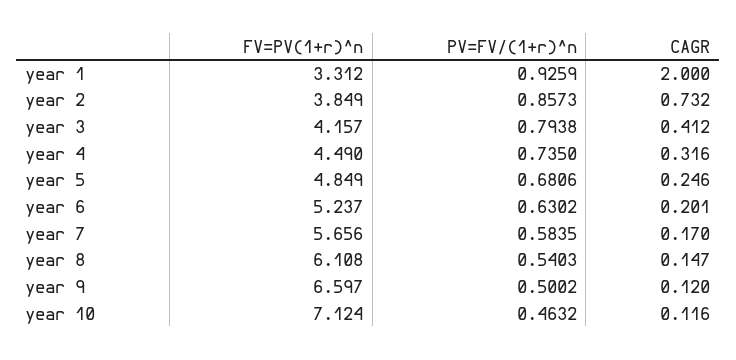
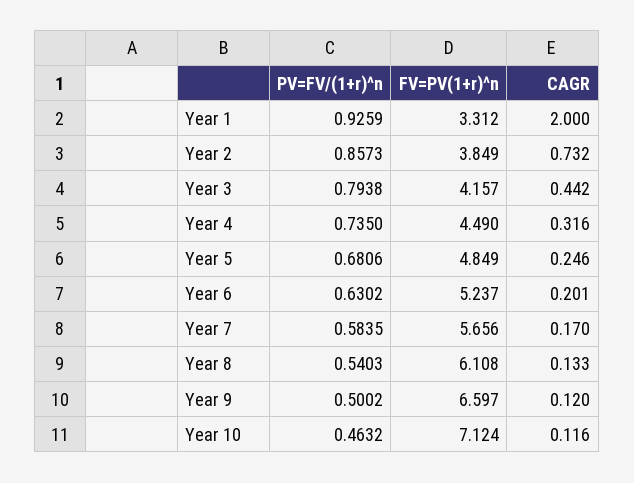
  {
    "FV=PV(1+r)^n": {
      "year 1": 3.312,
      "year 2": 3.849,
      "year 3": 4.157,
      "year 4": 4.49,
      "year 5": 4.849,
      "year 6": 5.237,
      "year 7": 5.656,
      "year 8": 6.108,
      "year 9": 6.597,
      "year 10": 7.124
    },
    "PV=FV/(1+r)^n": {
      "year 1": 0.9259,
      "year 2": 0.8573,
      "year 3": 0.7938,
      "year 4": 0.735,
      "year 5": 0.6806,
      "year 6": 0.6302,
      "year 7": 0.5835,
      "year 8": 0.5403,
      "year 9": 0.5002,
      "year 10": 0.4632
    },
    "CAGR": {
      "year 1": 2,
      "year 2": 0.732,
-     "year 3": 0.412,
+     "year 3": 0.442,
      "year 4": 0.316,
      "year 5": 0.246,
      "year 6": 0.201,
      "year 7": 0.17,
-     "year 8": 0.147,
+     "year 8": 0.133,
      "year 9": 0.12,
      "year 10": 0.116
    }
  }

